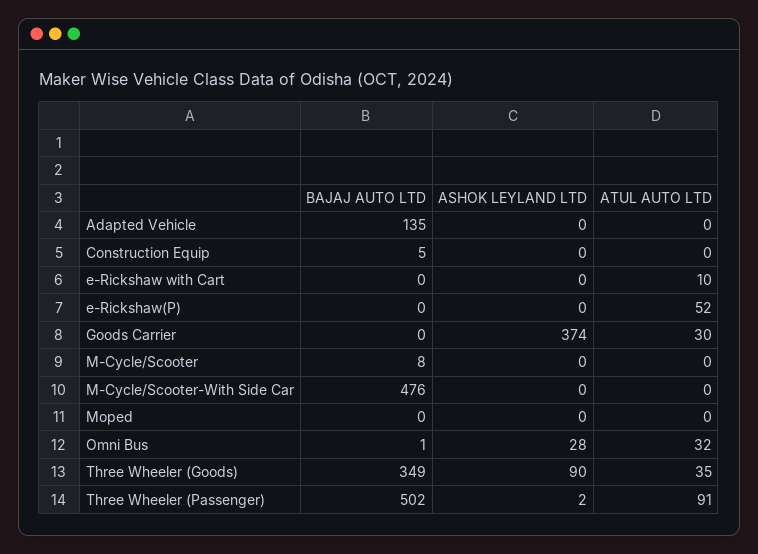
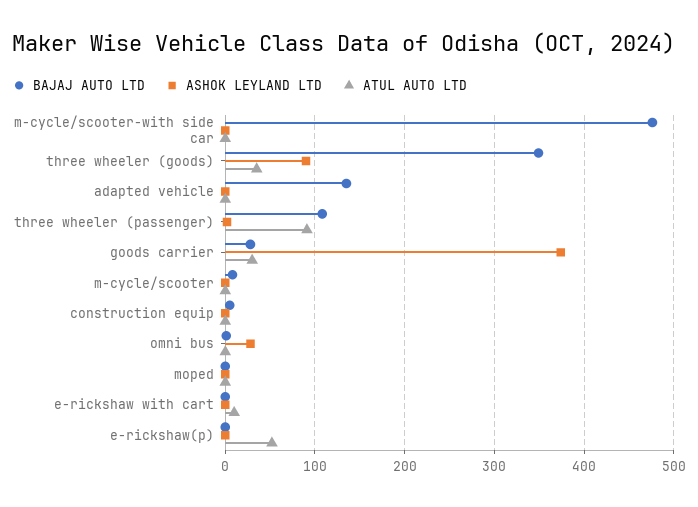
  {
    "BAJAJ AUTO LTD": {
      "Adapted Vehicle": 135,
      "Construction Equip": 5,
      "e-Rickshaw with Cart": 0,
      "e-Rickshaw(P)": 0,
-     "Goods Carrier": 0,
+     "Goods Carrier": 30,
      "M-Cycle/Scooter": 8,
      "M-Cycle/Scooter-With Side Car": 476,
      "Moped": 0,
      "Omni Bus": 1,
      "Three Wheeler (Goods)": 349,
-     "Three Wheeler (Passenger)": 502
+     "Three Wheeler (Passenger)": 110
    },
    "ASHOK LEYLAND LTD": {
      "Adapted Vehicle": 0,
      "Construction Equip": 0,
      "e-Rickshaw with Cart": 0,
      "e-Rickshaw(P)": 0,
      "Goods Carrier": 374,
      "M-Cycle/Scooter": 0,
      "M-Cycle/Scooter-With Side Car": 0,
      "Moped": 0,
      "Omni Bus": 28,
      "Three Wheeler (Goods)": 90,
      "Three Wheeler (Passenger)": 2
    },
    "ATUL AUTO LTD": {
      "Adapted Vehicle": 0,
      "Construction Equip": 0,
      "e-Rickshaw with Cart": 10,
      "e-Rickshaw(P)": 52,
      "Goods Carrier": 30,
      "M-Cycle/Scooter": 0,
      "M-Cycle/Scooter-With Side Car": 0,
      "Moped": 0,
-     "Omni Bus": 32,
+     "Omni Bus": 0,
      "Three Wheeler (Goods)": 35,
      "Three Wheeler (Passenger)": 91
    }
  }

